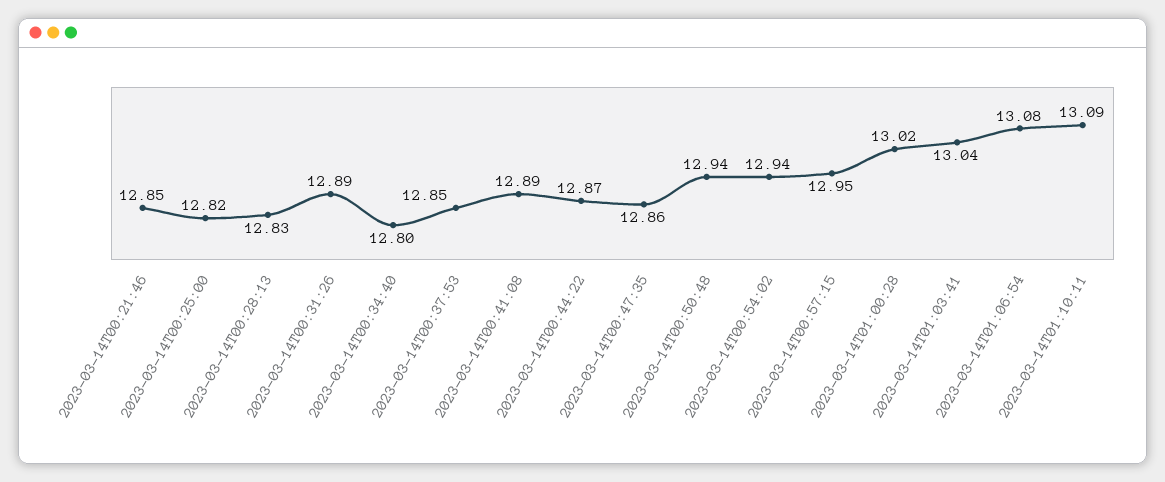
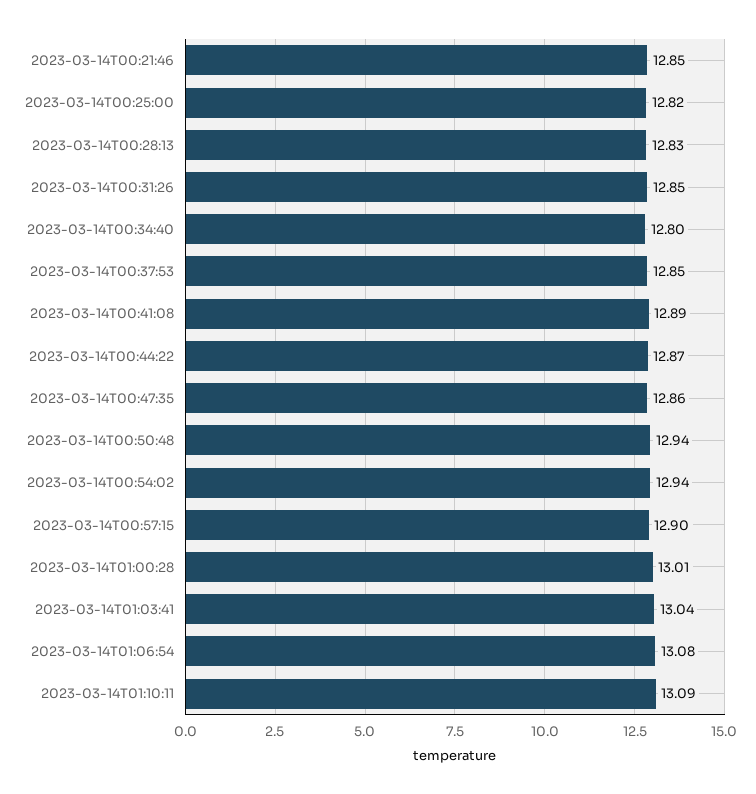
  {
    "2023-03-14T00:21:46": 12.85,
    "2023-03-14T00:25:00": 12.82,
    "2023-03-14T00:28:13": 12.83,
-   "2023-03-14T00:31:26": 12.89,
+   "2023-03-14T00:31:26": 12.85,
    "2023-03-14T00:34:40": 12.8,
    "2023-03-14T00:37:53": 12.85,
    "2023-03-14T00:41:08": 12.89,
    "2023-03-14T00:44:22": 12.87,
    "2023-03-14T00:47:35": 12.86,
    "2023-03-14T00:50:48": 12.94,
    "2023-03-14T00:54:02": 12.94,
-   "2023-03-14T00:57:15": 12.95,
+   "2023-03-14T00:57:15": 12.9,
-   "2023-03-14T01:00:28": 13.02,
+   "2023-03-14T01:00:28": 13.01,
    "2023-03-14T01:03:41": 13.04,
    "2023-03-14T01:06:54": 13.08,
    "2023-03-14T01:10:11": 13.09
  }

